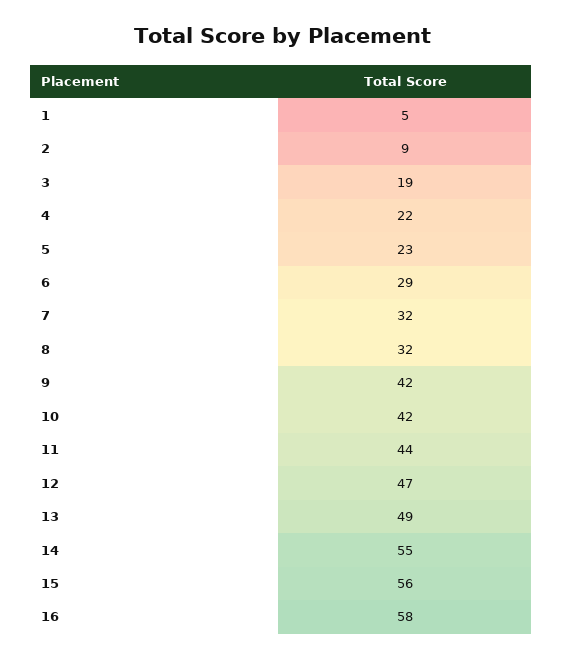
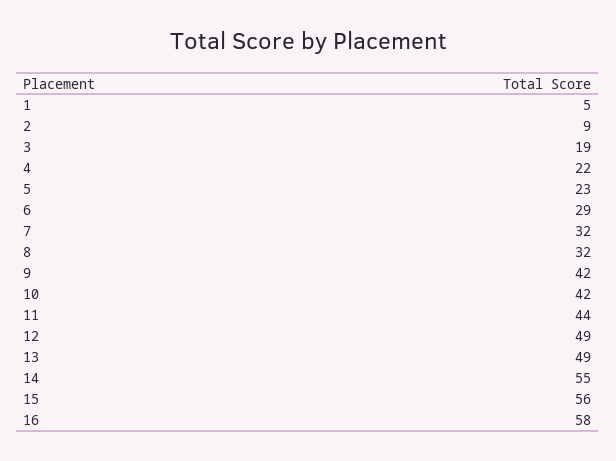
  {
    "1": 5,
    "2": 9,
    "3": 19,
    "4": 22,
    "5": 23,
    "6": 29,
    "7": 32,
    "8": 32,
    "9": 42,
    "10": 42,
    "11": 44,
-   "12": 47,
+   "12": 49,
    "13": 49,
    "14": 55,
    "15": 56,
    "16": 58
  }

